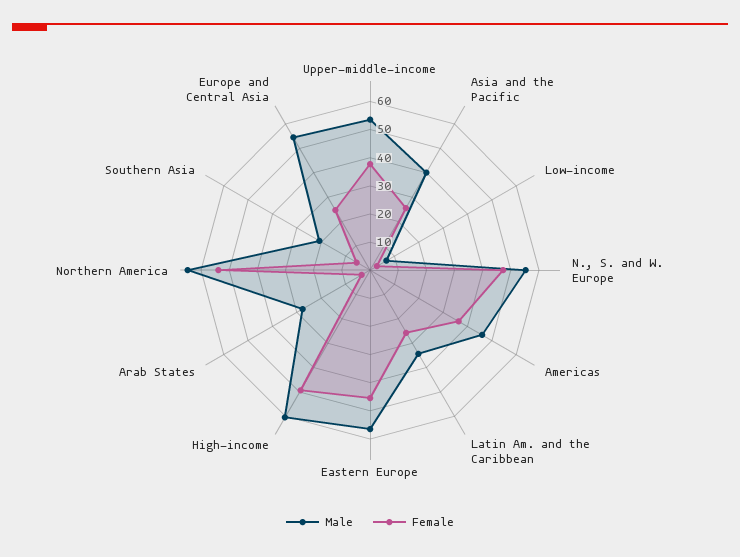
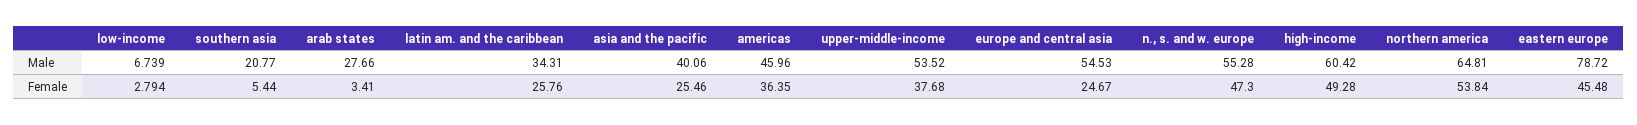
  {
    "Male": {
      "Upper-middle-income": 53.52,
      "Asia and the Pacific": 40.06,
      "Low-income": 6.739,
      "N., S. and W. Europe": 55.28,
      "Americas": 45.96,
      "Latin Am. and the Caribbean": 34.31,
-     "Eastern Europe": 55,
+     "Eastern Europe": 78.72,
      "High-income": 60.42,
      "Arab States": 27.66,
      "Northern America": 64.81,
      "Southern Asia": 20.77,
      "Europe and Central Asia": 54.53
    },
    "Female": {
      "Upper-middle-income": 37.68,
      "Asia and the Pacific": 25.46,
      "Low-income": 2.794,
      "N., S. and W. Europe": 47.3,
      "Americas": 36.35,
      "Latin Am. and the Caribbean": 25.76,
      "Eastern Europe": 45.48,
      "High-income": 49.28,
      "Arab States": 3.41,
      "Northern America": 53.84,
      "Southern Asia": 5.44,
      "Europe and Central Asia": 24.67
    }
  }

